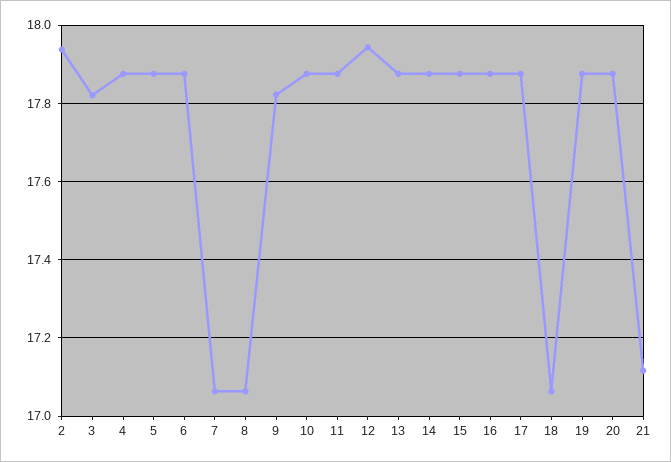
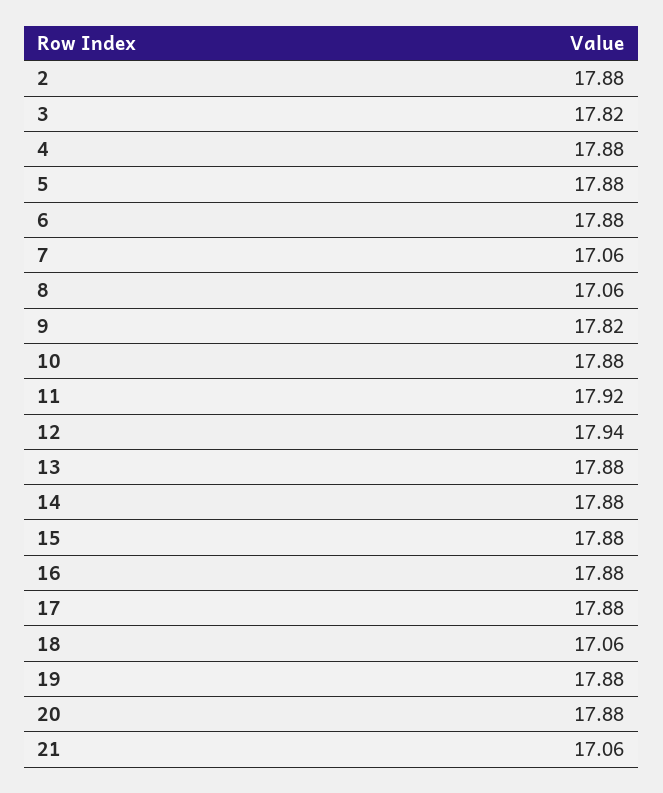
  {
-   "2": 17.94,
+   "2": 17.88,
    "3": 17.82,
    "4": 17.88,
    "5": 17.88,
    "6": 17.88,
    "7": 17.06,
    "8": 17.06,
    "9": 17.82,
    "10": 17.88,
-   "11": 17.88,
+   "11": 17.92,
    "12": 17.94,
    "13": 17.88,
    "14": 17.88,
    "15": 17.88,
    "16": 17.88,
    "17": 17.88,
    "18": 17.06,
    "19": 17.88,
    "20": 17.88,
-   "21": 17.12
+   "21": 17.06
  }

